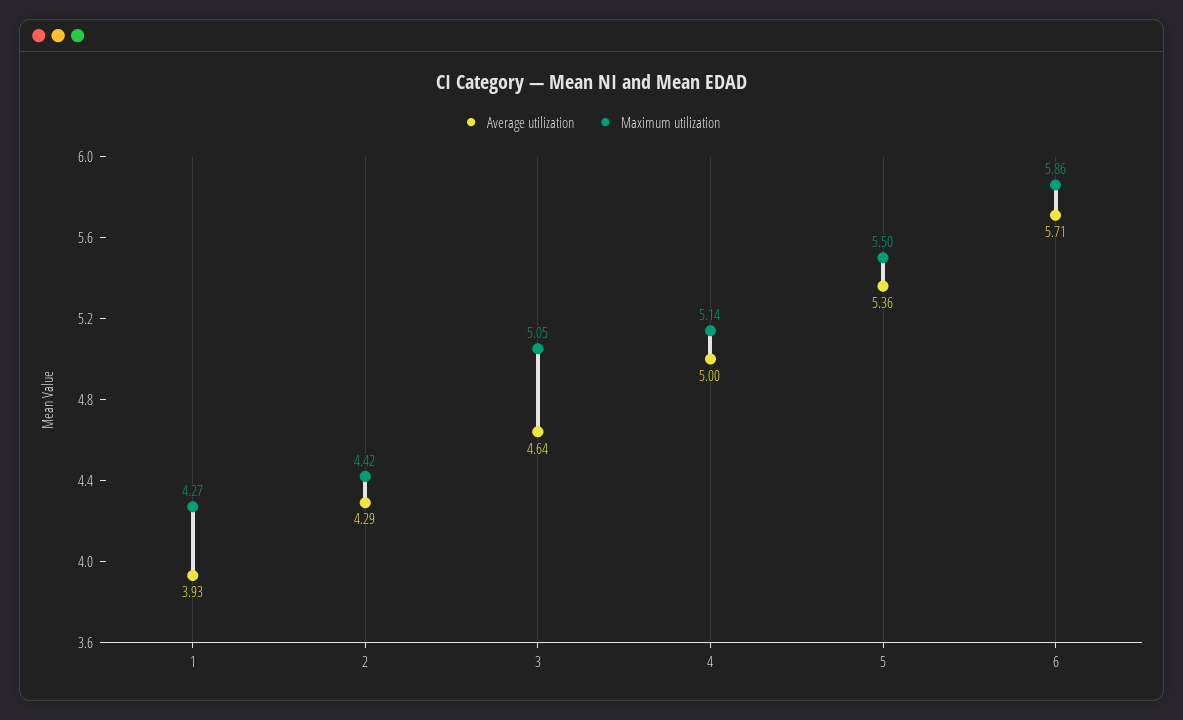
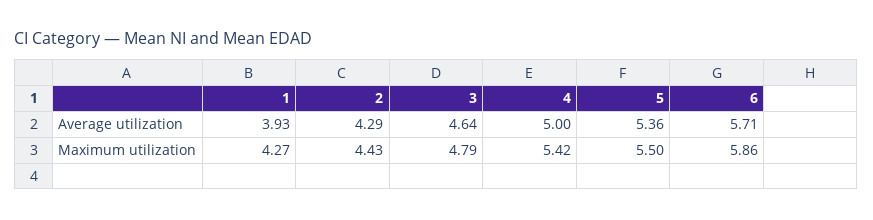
  {
    "Average utilization": {
      "1": 3.93,
      "2": 4.29,
      "3": 4.64,
      "4": 5,
      "5": 5.36,
      "6": 5.71
    },
    "Maximum utilization": {
      "1": 4.27,
-     "2": 4.42,
+     "2": 4.43,
-     "3": 5.05,
+     "3": 4.79,
-     "4": 5.14,
+     "4": 5.42,
      "5": 5.5,
      "6": 5.86
    }
  }

